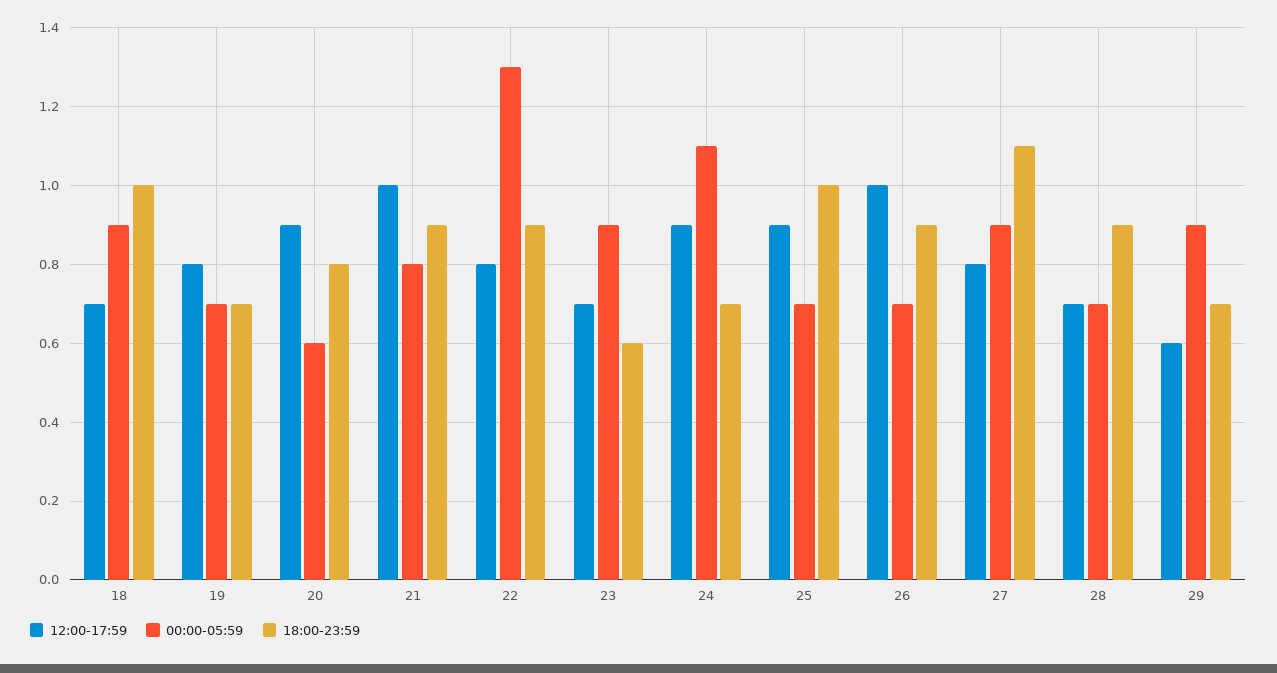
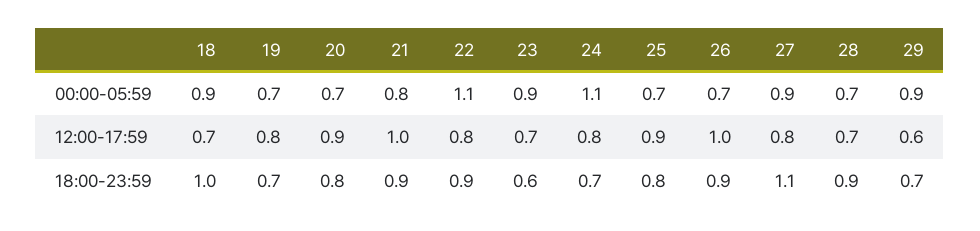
  {
    "12:00-17:59": {
      "18": 0.7,
      "19": 0.8,
      "20": 0.9,
      "21": 1,
      "22": 0.8,
      "23": 0.7,
-     "24": 0.9,
+     "24": 0.8,
      "25": 0.9,
      "26": 1,
      "27": 0.8,
      "28": 0.7,
      "29": 0.6
    },
    "00:00-05:59": {
      "18": 0.9,
      "19": 0.7,
-     "20": 0.6,
+     "20": 0.7,
      "21": 0.8,
-     "22": 1.3,
+     "22": 1.1,
      "23": 0.9,
      "24": 1.1,
      "25": 0.7,
      "26": 0.7,
      "27": 0.9,
      "28": 0.7,
      "29": 0.9
    },
    "18:00-23:59": {
      "18": 1,
      "19": 0.7,
      "20": 0.8,
      "21": 0.9,
      "22": 0.9,
      "23": 0.6,
      "24": 0.7,
-     "25": 1,
+     "25": 0.8,
      "26": 0.9,
      "27": 1.1,
      "28": 0.9,
      "29": 0.7
    }
  }

